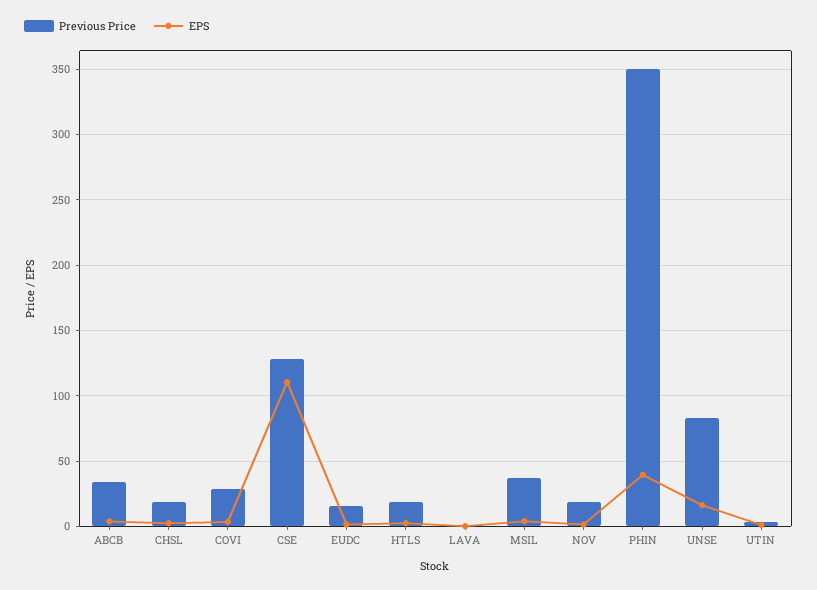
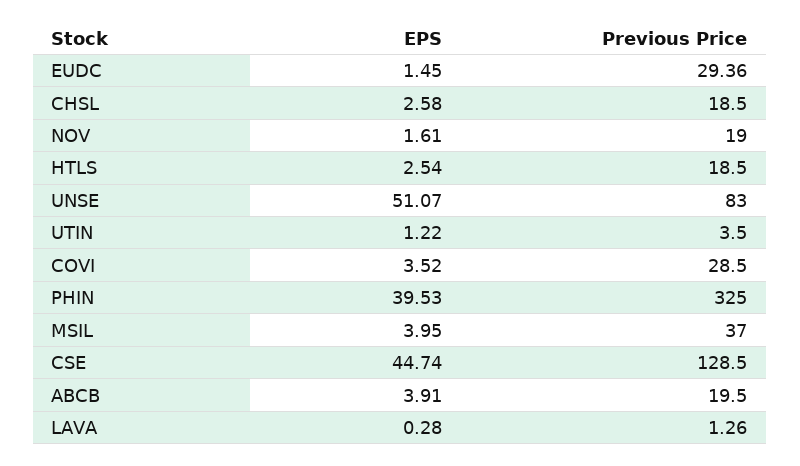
  {
    "Previous Price": {
-     "ABCB": 35,
+     "ABCB": 19.5,
      "CHSL": 18.5,
      "COVI": 28.5,
      "CSE": 128.5,
-     "EUDC": 15,
+     "EUDC": 29.36,
      "HTLS": 18.5,
      "LAVA": 1.26,
      "MSIL": 37,
      "NOV": 19,
-     "PHIN": 350,
+     "PHIN": 325,
      "UNSE": 83,
      "UTIN": 3.5
    },
    "EPS": {
      "ABCB": 3.91,
      "CHSL": 2.58,
      "COVI": 3.52,
-     "CSE": 110,
+     "CSE": 44.74,
      "EUDC": 1.45,
      "HTLS": 2.54,
      "LAVA": 0.28,
      "MSIL": 3.95,
      "NOV": 1.61,
      "PHIN": 39.53,
-     "UNSE": 15,
+     "UNSE": 51.07,
      "UTIN": 1.22
    }
  }

